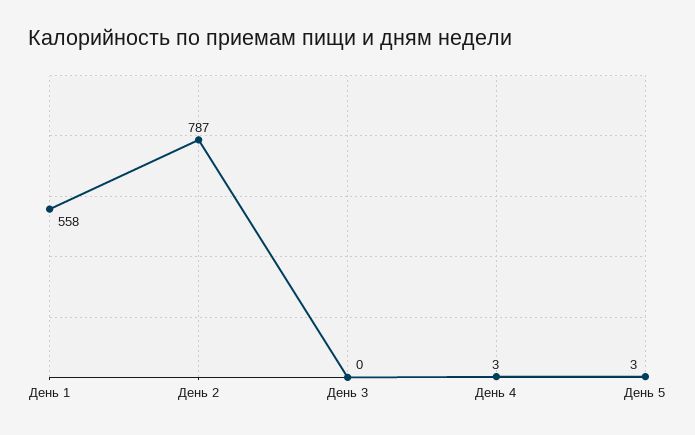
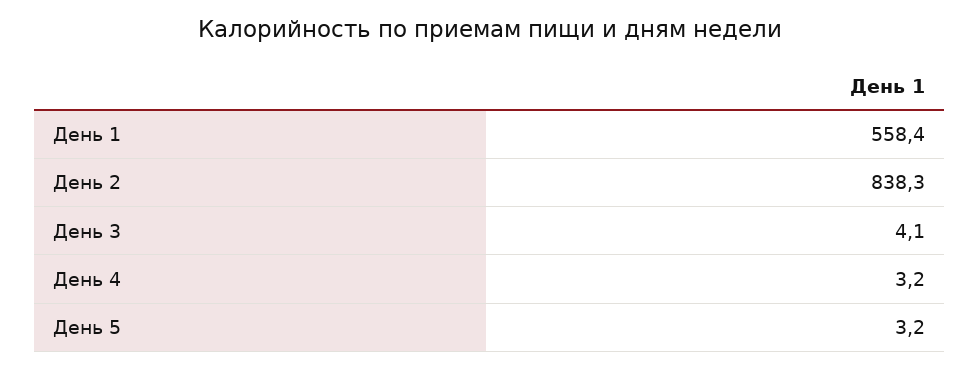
  {
    "День 1": 558.4,
-   "День 2": 787,
+   "День 2": 838.3,
-   "День 3": 0,
+   "День 3": 4.1,
    "День 4": 3.2,
    "День 5": 3.2
  }

